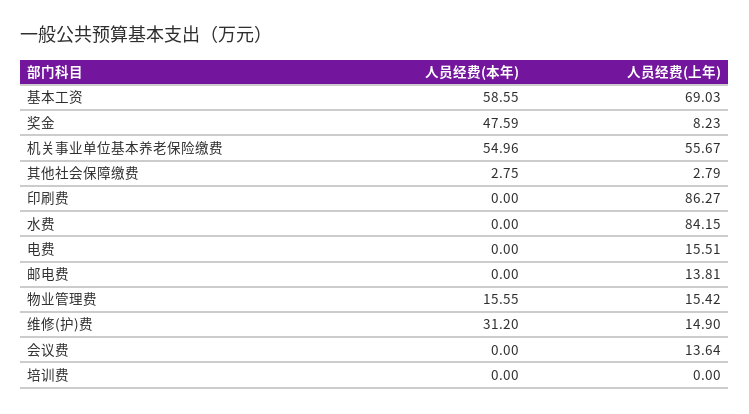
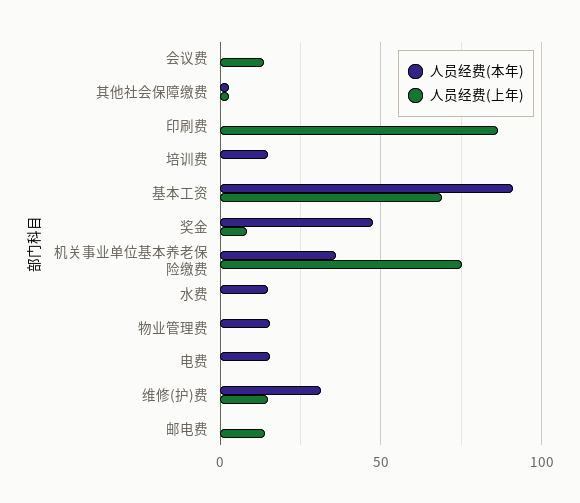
  {
    "人员经费(本年)": {
-     "基本工资": 58.55,
+     "基本工资": 90,
      "奖金": 47.59,
-     "机关事业单位基本养老保险缴费": 54.96,
+     "机关事业单位基本养老保险缴费": 35,
      "其他社会保障缴费": 2.75,
      "印刷费": 0,
-     "水费": 0,
+     "水费": 15,
-     "电费": 0,
+     "电费": 15,
      "邮电费": 0,
      "物业管理费": 15.55,
      "维修(护)费": 31.2,
      "会议费": 0,
-     "培训费": 0
+     "培训费": 15
    },
    "人员经费(上年)": {
      "基本工资": 69.03,
      "奖金": 8.23,
-     "机关事业单位基本养老保险缴费": 55.67,
+     "机关事业单位基本养老保险缴费": 75,
      "其他社会保障缴费": 2.79,
      "印刷费": 86.27,
-     "水费": 84.15,
+     "水费": 0,
-     "电费": 15.51,
+     "电费": 0,
      "邮电费": 13.81,
-     "物业管理费": 15.42,
+     "物业管理费": 0,
      "维修(护)费": 14.9,
      "会议费": 13.64,
      "培训费": 0
    }
  }

